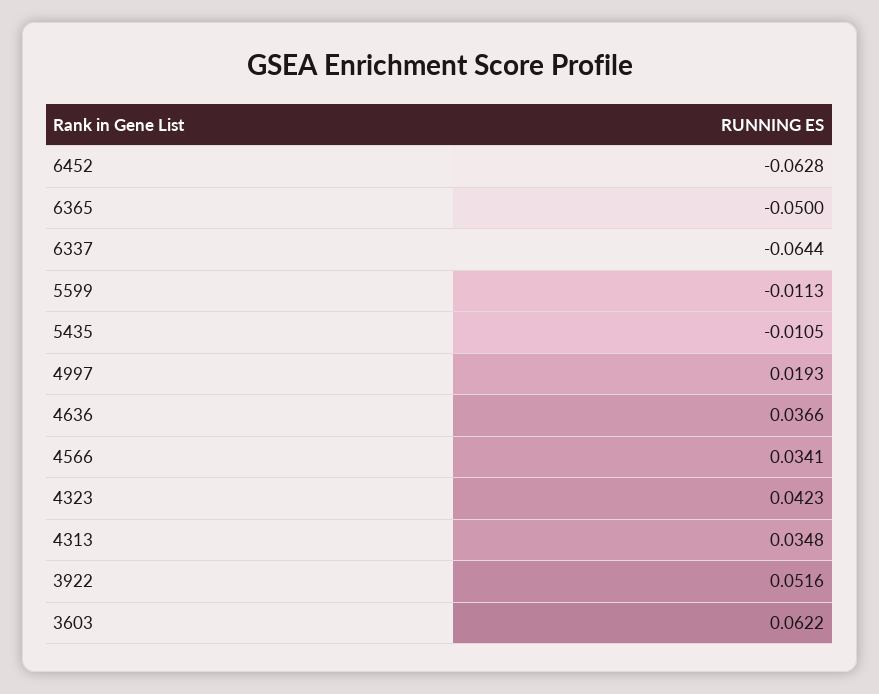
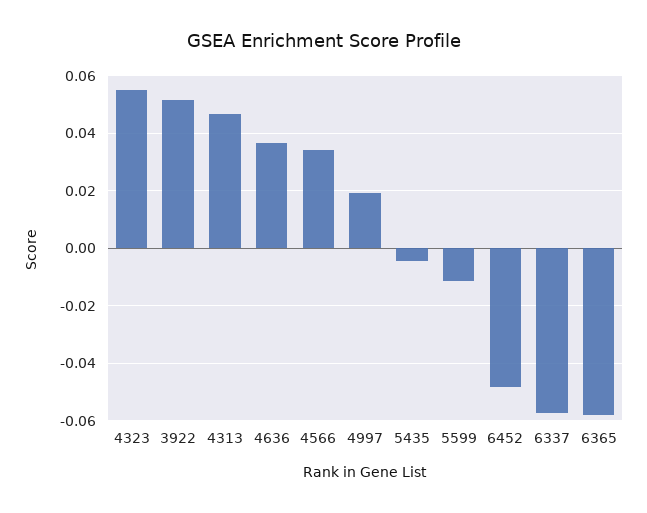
  {
-   "6452": -0.0628,
+   "6452": -0.0475,
-   "6365": -0.05,
+   "6365": -0.0575,
-   "6337": -0.0644,
+   "6337": -0.0575,
    "5599": -0.0113,
-   "5435": -0.0105,
+   "5435": -0.005,
    "4997": 0.0193,
    "4636": 0.0366,
    "4566": 0.0341,
-   "4323": 0.0423,
+   "4323": 0.055,
-   "4313": 0.0348,
+   "4313": 0.0475,
-   "3922": 0.0516,
+   "3922": 0.0516
-   "3603": 0.0622
  }

